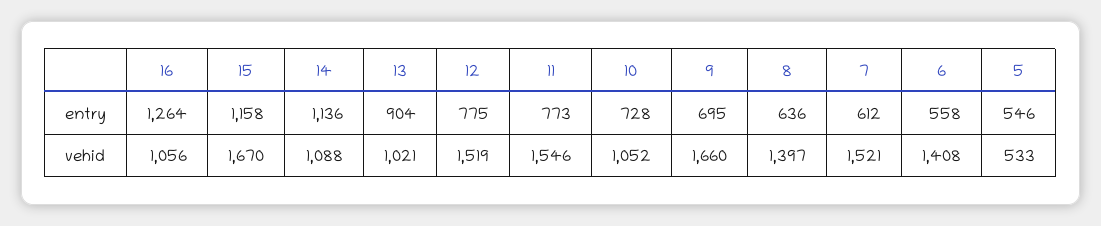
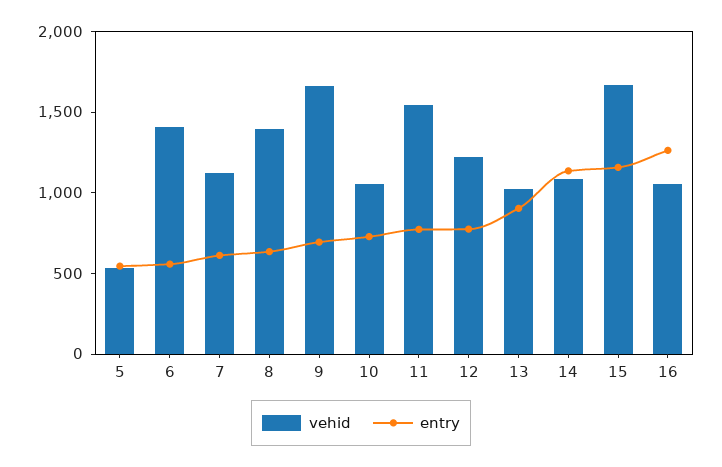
  {
    "entry": {
      "16": 1264,
      "15": 1158,
      "14": 1136,
      "13": 904,
      "12": 775,
      "11": 773,
      "10": 728,
      "9": 695,
      "8": 636,
      "7": 612,
      "6": 558,
      "5": 546
    },
    "vehid": {
      "16": 1056,
      "15": 1670,
      "14": 1088,
      "13": 1021,
-     "12": 1519,
+     "12": 1200,
      "11": 1546,
      "10": 1052,
      "9": 1660,
      "8": 1397,
-     "7": 1521,
+     "7": 1100,
      "6": 1408,
      "5": 533
    }
  }

